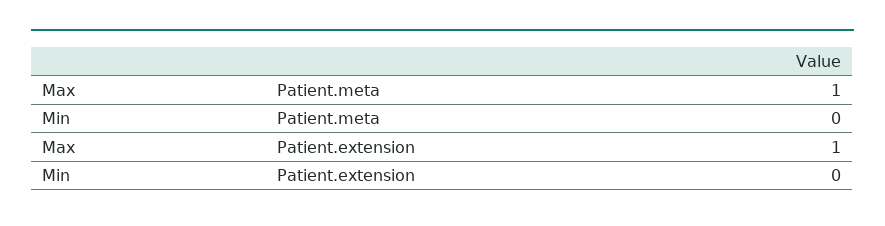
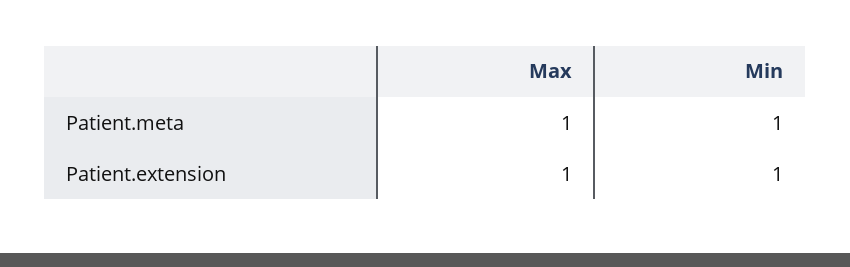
  {
    "Max": {
      "Patient.meta": 1,
      "Patient.extension": 1
    },
    "Min": {
-     "Patient.meta": 0,
+     "Patient.meta": 1,
-     "Patient.extension": 0
+     "Patient.extension": 1
    }
  }

